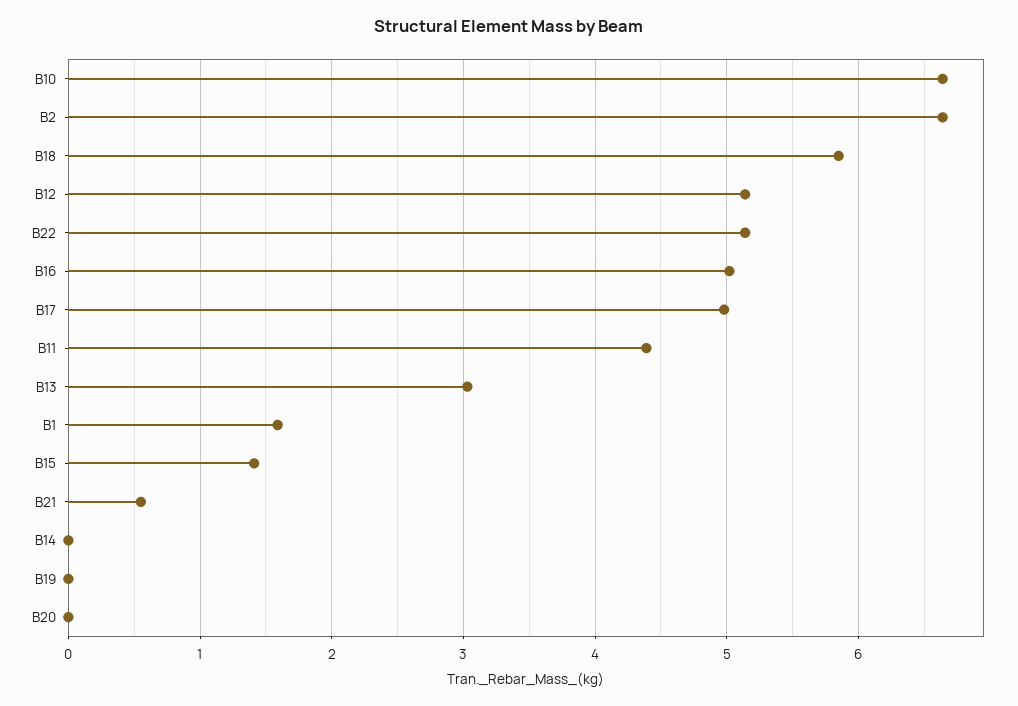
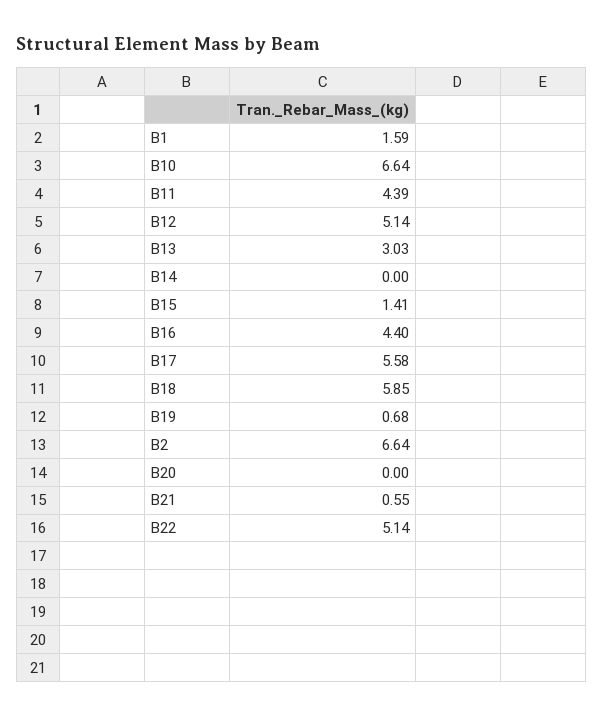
  {
    "B10": 6.64,
    "B2": 6.64,
    "B18": 5.85,
    "B12": 5.14,
    "B22": 5.14,
-   "B16": 5,
+   "B16": 4.4,
-   "B17": 5,
+   "B17": 5.58,
    "B11": 4.39,
    "B13": 3.03,
    "B1": 1.59,
    "B15": 1.41,
    "B21": 0.55,
    "B14": 0,
-   "B19": 0,
+   "B19": 0.68,
    "B20": 0
  }

